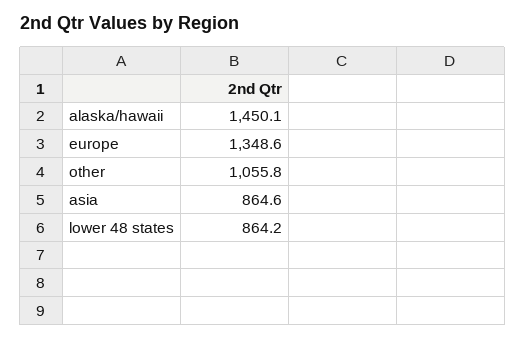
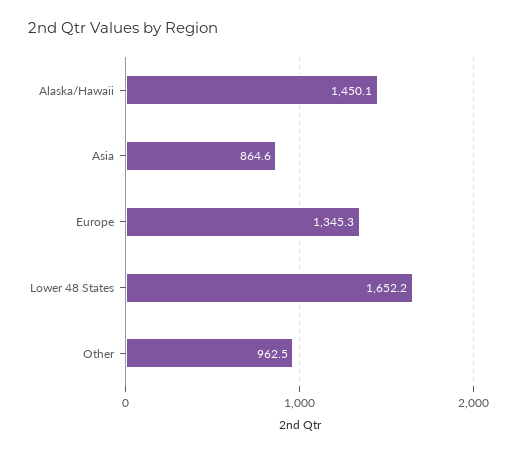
  {
    "alaska/hawaii": 1450.1,
-   "europe": 1348.6,
+   "europe": 1345.3,
-   "other": 1055.8,
+   "other": 962.5,
    "asia": 864.6,
-   "lower 48 states": 864.2
+   "lower 48 states": 1652.2
  }

